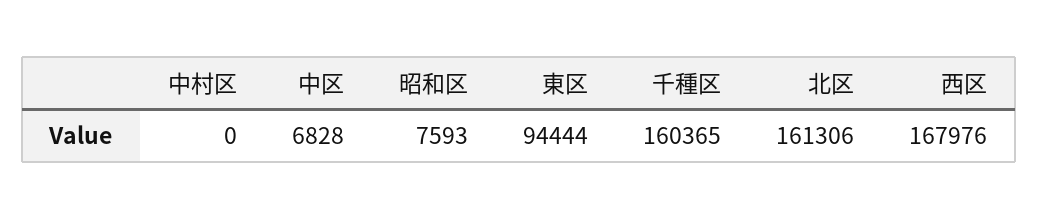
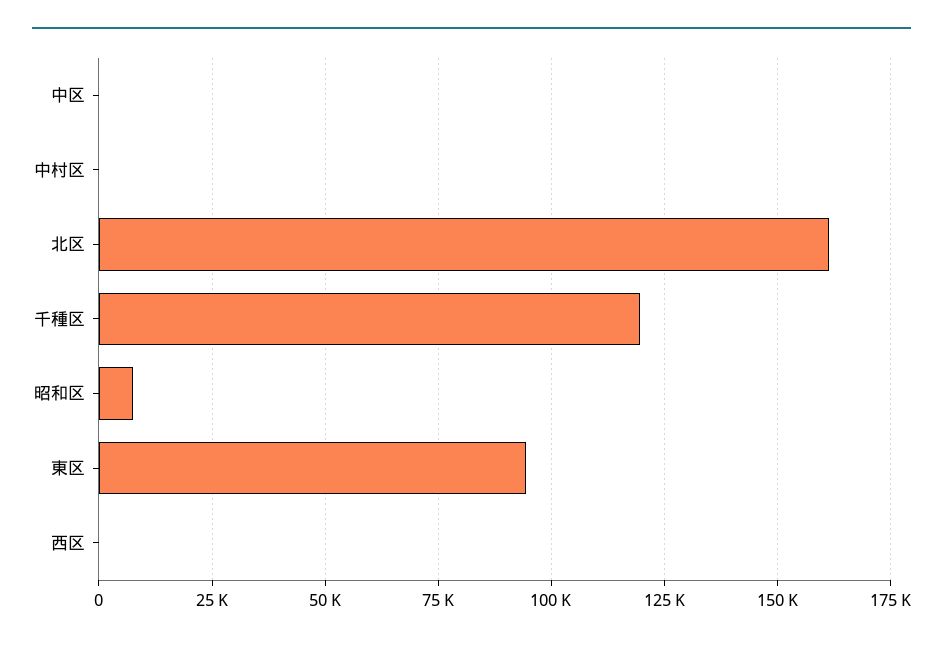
  {
    "中村区": 0,
-   "中区": 6828,
+   "中区": 0,
    "昭和区": 7593,
    "東区": 94444,
-   "千種区": 160365,
+   "千種区": 120000,
    "北区": 161306,
-   "西区": 167976
+   "西区": 0
  }

